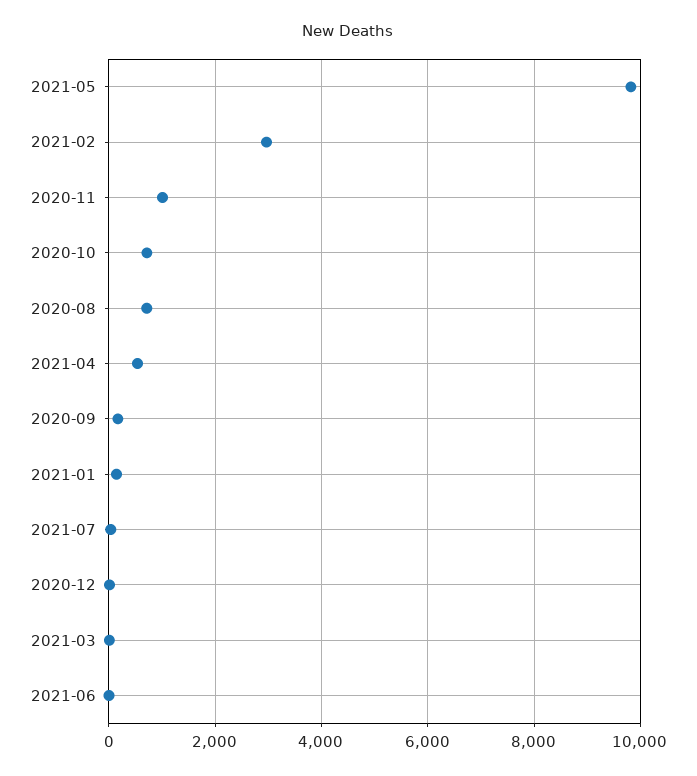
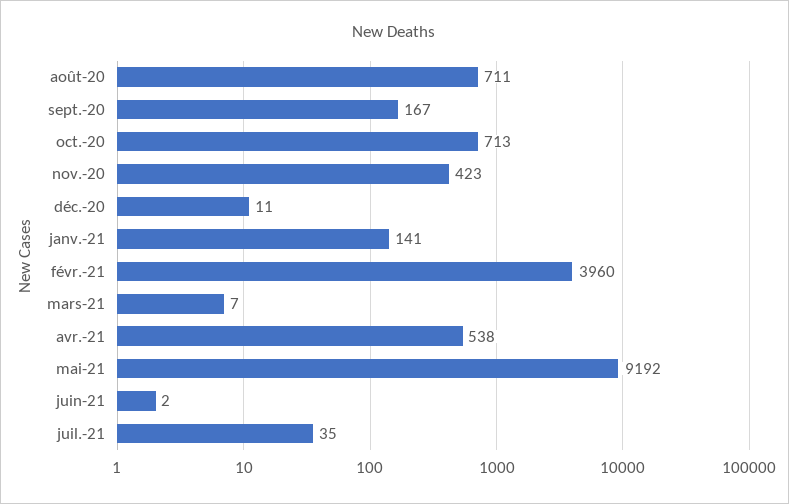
  {
-   "2021-05": 9800,
+   "2021-05": 9192,
-   "2021-02": 3000,
+   "2021-02": 3960,
-   "2020-11": 1000,
+   "2020-11": 423,
    "2020-10": 713,
    "2020-08": 711,
    "2021-04": 538,
    "2020-09": 167,
    "2021-01": 141,
    "2021-07": 35,
    "2020-12": 11,
    "2021-03": 7,
    "2021-06": 2
  }

